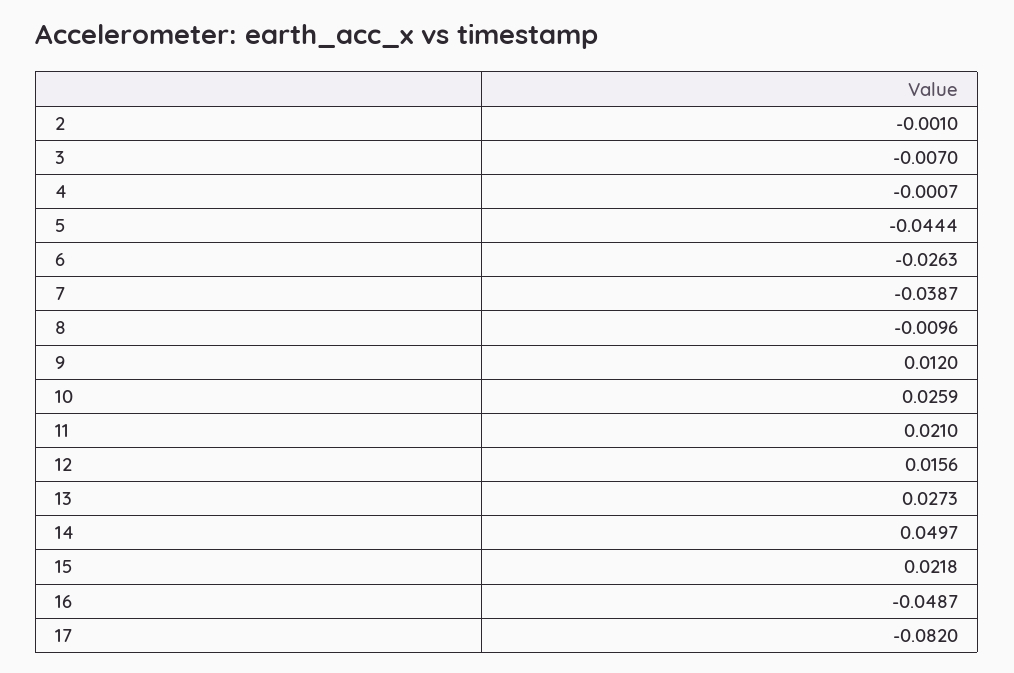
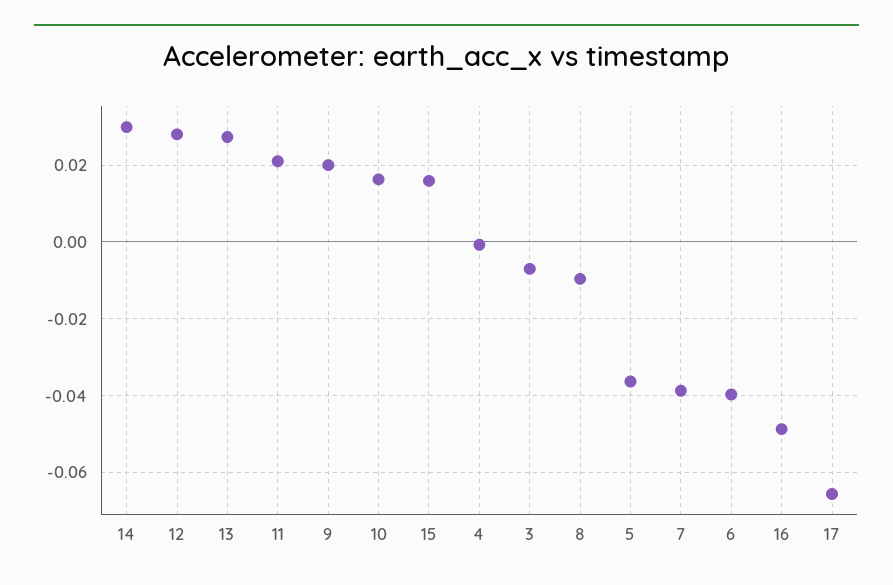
  {
-   "2": -0.001,
    "3": -0.007,
    "4": -0.0007,
-   "5": -0.0444,
+   "5": -0.036,
-   "6": -0.0263,
+   "6": -0.04,
    "7": -0.0387,
    "8": -0.0096,
-   "9": 0.012,
+   "9": 0.02,
-   "10": 0.0259,
+   "10": 0.016,
    "11": 0.021,
-   "12": 0.0156,
+   "12": 0.028,
    "13": 0.0273,
-   "14": 0.0497,
+   "14": 0.03,
-   "15": 0.0218,
+   "15": 0.016,
    "16": -0.0487,
-   "17": -0.082
+   "17": -0.066
  }

